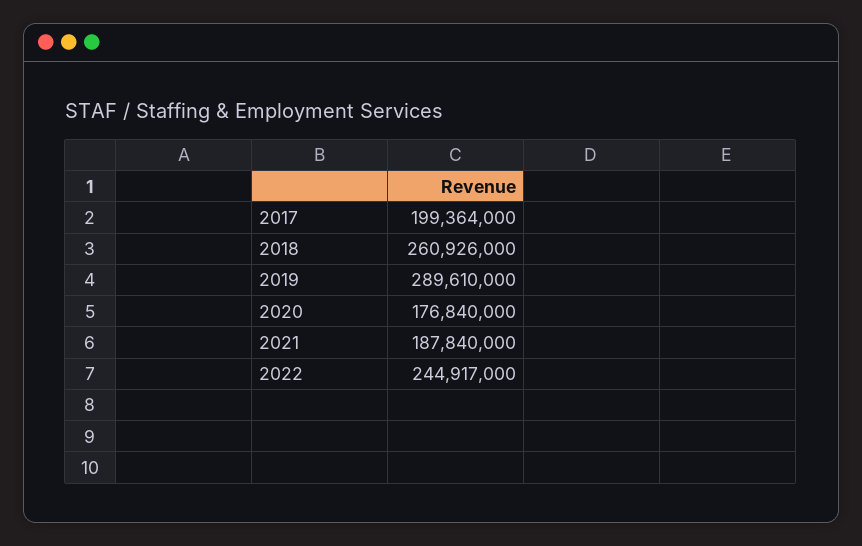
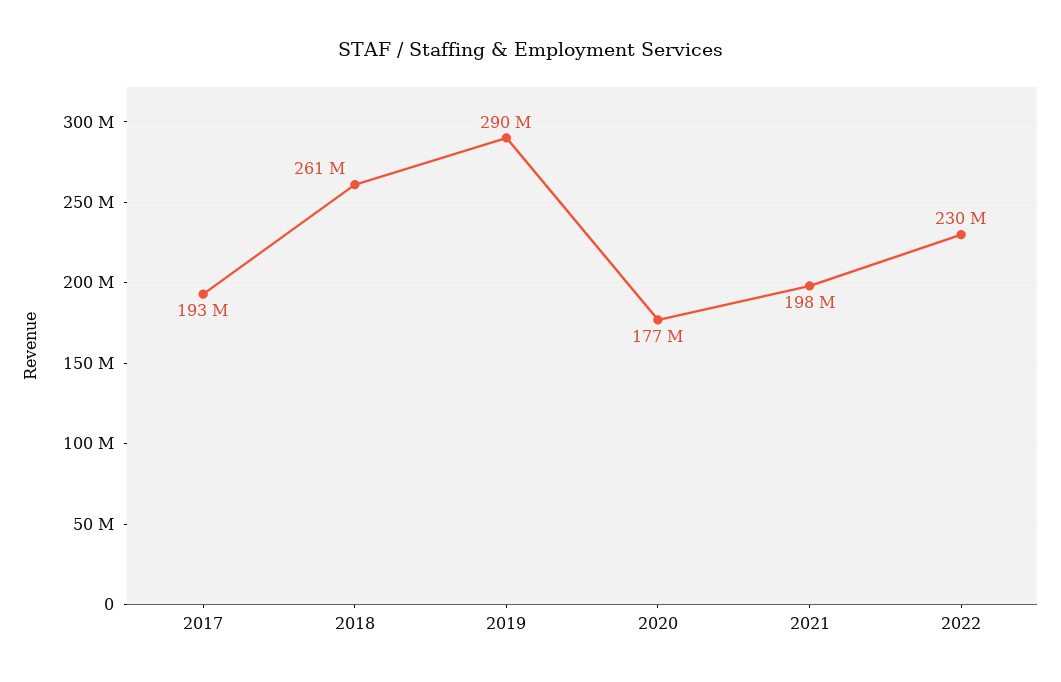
  {
-   "2017": 199364000,
+   "2017": 193000000,
    "2018": 260926000,
    "2019": 289610000,
    "2020": 176840000,
-   "2021": 187840000,
+   "2021": 198000000,
-   "2022": 244917000
+   "2022": 230000000
  }

